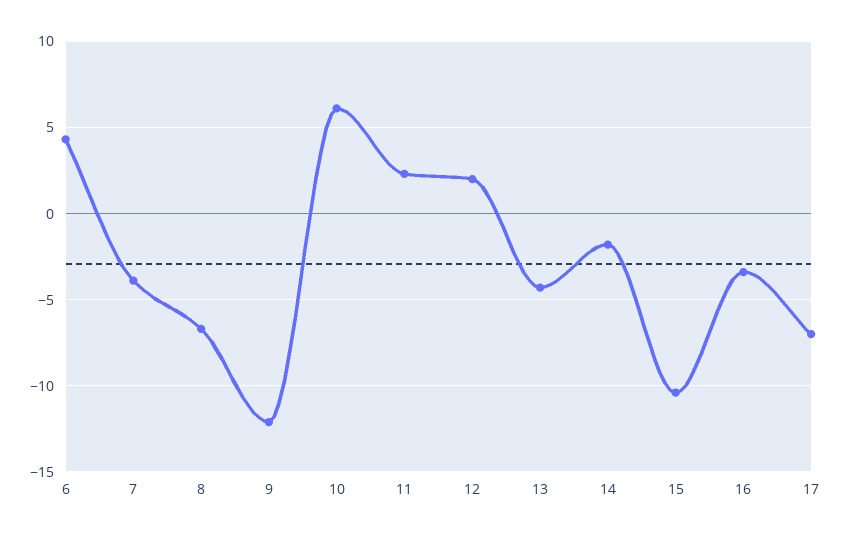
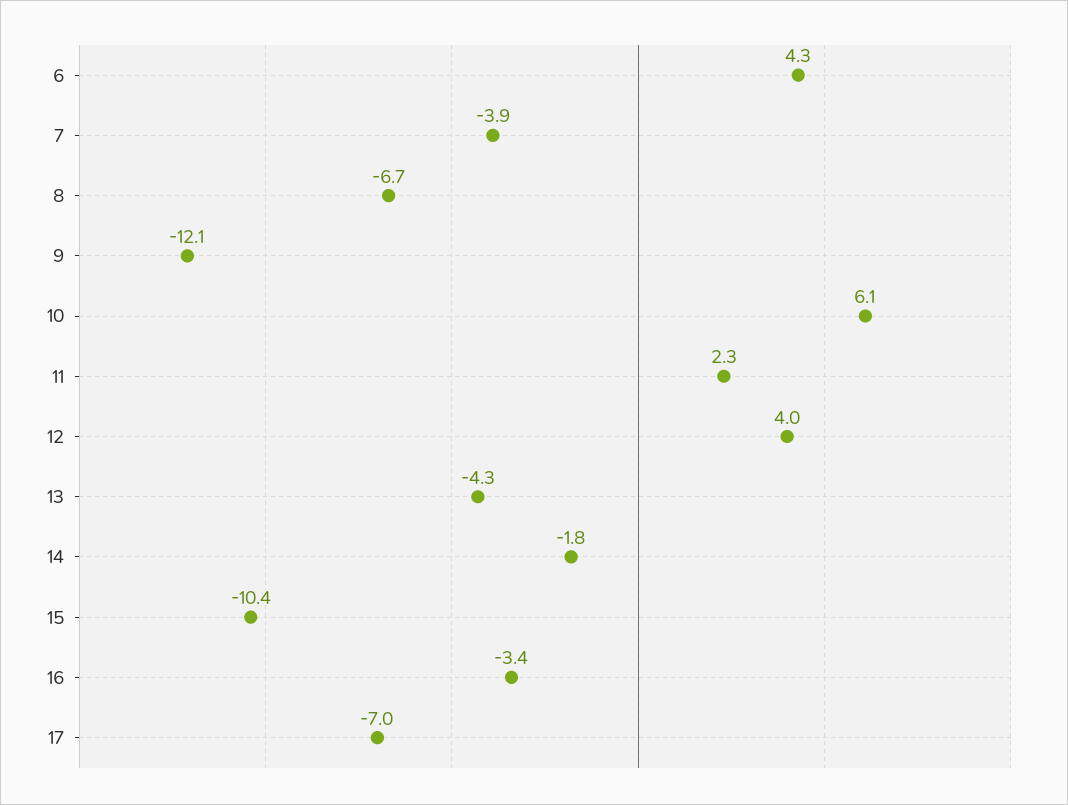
  {
    "6": 4.3,
    "7": -3.9,
    "8": -6.7,
    "9": -12.1,
    "10": 6.1,
    "11": 2.3,
-   "12": 2,
+   "12": 4,
    "13": -4.3,
    "14": -1.8,
    "15": -10.4,
    "16": -3.4,
    "17": -7
  }

